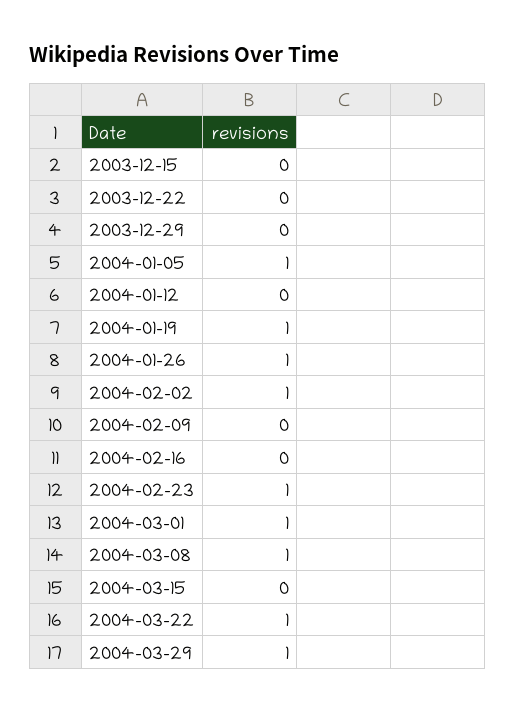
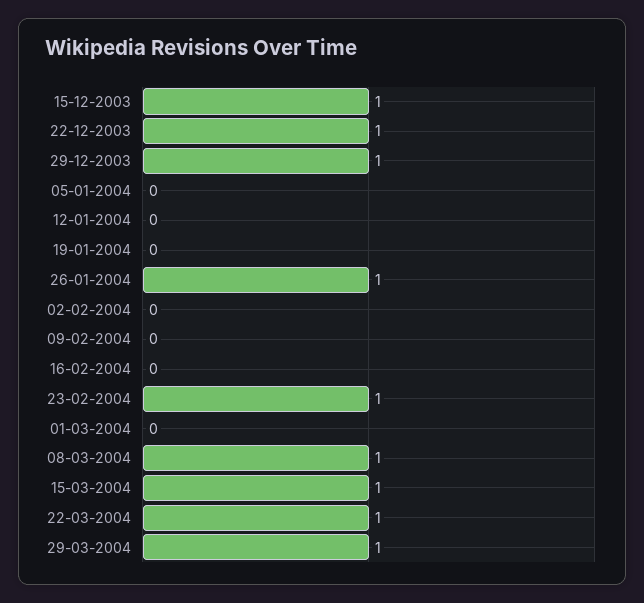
  {
-   "2003-12-15": 0,
+   "2003-12-15": 1,
-   "2003-12-22": 0,
+   "2003-12-22": 1,
-   "2003-12-29": 0,
+   "2003-12-29": 1,
-   "2004-01-05": 1,
+   "2004-01-05": 0,
    "2004-01-12": 0,
-   "2004-01-19": 1,
+   "2004-01-19": 0,
    "2004-01-26": 1,
-   "2004-02-02": 1,
+   "2004-02-02": 0,
    "2004-02-09": 0,
    "2004-02-16": 0,
    "2004-02-23": 1,
-   "2004-03-01": 1,
+   "2004-03-01": 0,
    "2004-03-08": 1,
-   "2004-03-15": 0,
+   "2004-03-15": 1,
    "2004-03-22": 1,
    "2004-03-29": 1
  }

